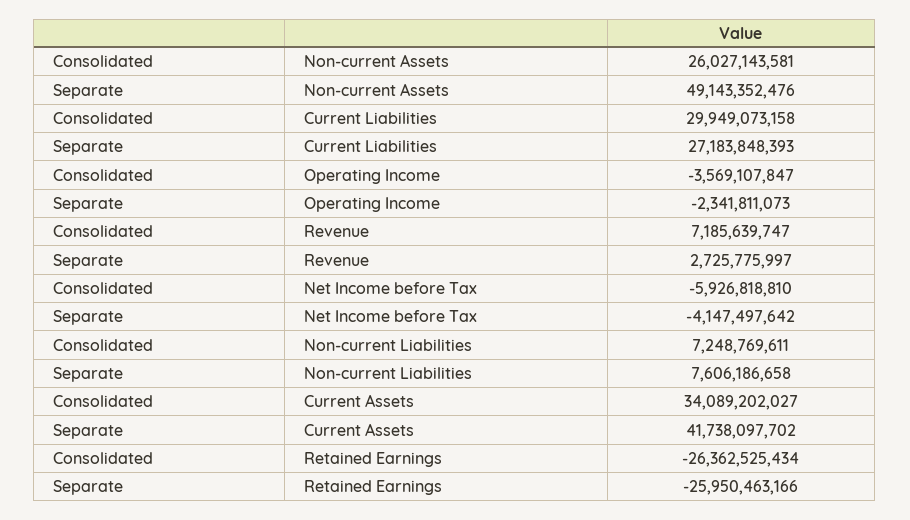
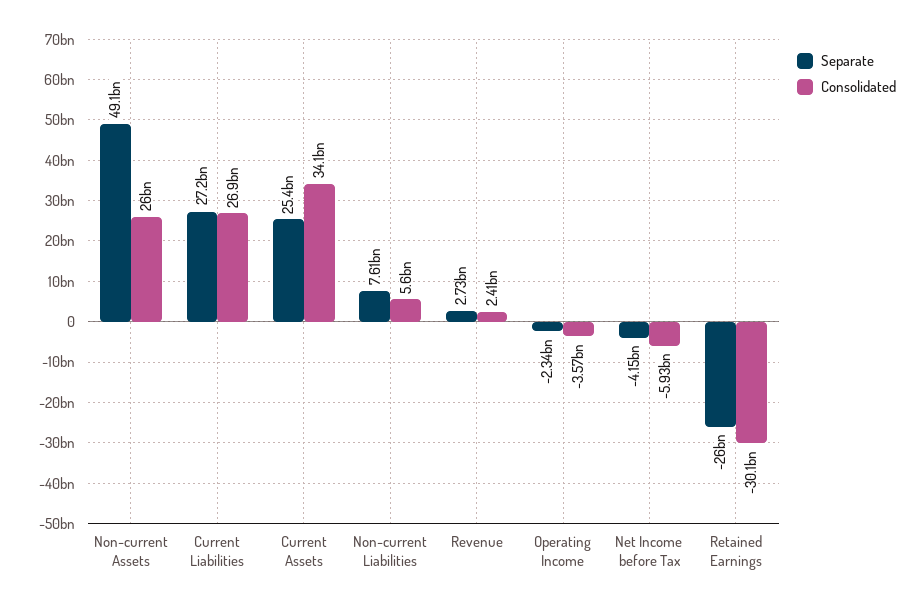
  {
    "Consolidated": {
      "Non-current Assets": 26027143581,
-     "Current Liabilities": 29949073158,
+     "Current Liabilities": 26900000000,
      "Operating Income": -3569107847,
-     "Revenue": 7185639747,
+     "Revenue": 2410000000,
      "Net Income before Tax": -5926818810,
-     "Non-current Liabilities": 7248769611,
+     "Non-current Liabilities": 5600000000,
      "Current Assets": 34089202027,
-     "Retained Earnings": -26362525434
+     "Retained Earnings": -30100000000
    },
    "Separate": {
      "Non-current Assets": 49143352476,
      "Current Liabilities": 27183848393,
      "Operating Income": -2341811073,
      "Revenue": 2725775997,
      "Net Income before Tax": -4147497642,
      "Non-current Liabilities": 7606186658,
-     "Current Assets": 41738097702,
+     "Current Assets": 25400000000,
      "Retained Earnings": -25950463166
    }
  }

